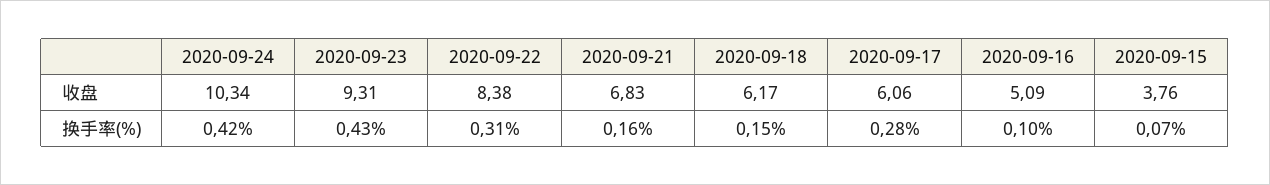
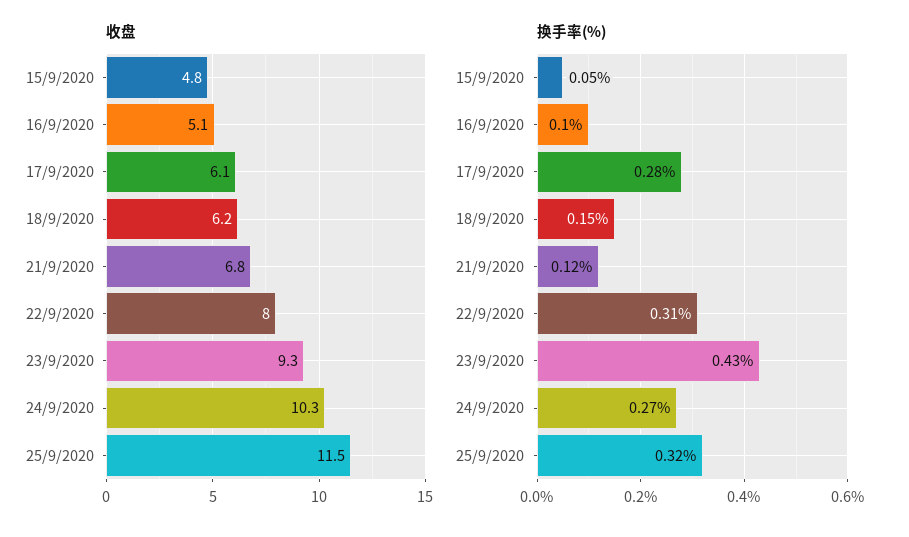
  {
    "收盘": {
      "2020-09-24": 10.34,
      "2020-09-23": 9.31,
-     "2020-09-22": 8.38,
+     "2020-09-22": 8,
      "2020-09-21": 6.83,
      "2020-09-18": 6.17,
      "2020-09-17": 6.06,
      "2020-09-16": 5.09,
-     "2020-09-15": 3.76
+     "2020-09-15": 4.8,
+     "25/9/2020": 11.5
    },
    "换手率(%)": {
-     "2020-09-24": 0.42,
+     "2020-09-24": 0.27,
      "2020-09-23": 0.43,
      "2020-09-22": 0.31,
-     "2020-09-21": 0.16,
+     "2020-09-21": 0.12,
      "2020-09-18": 0.15,
      "2020-09-17": 0.28,
      "2020-09-16": 0.1,
-     "2020-09-15": 0.07
+     "2020-09-15": 0.05,
+     "25/9/2020": 0.32
    }
  }

